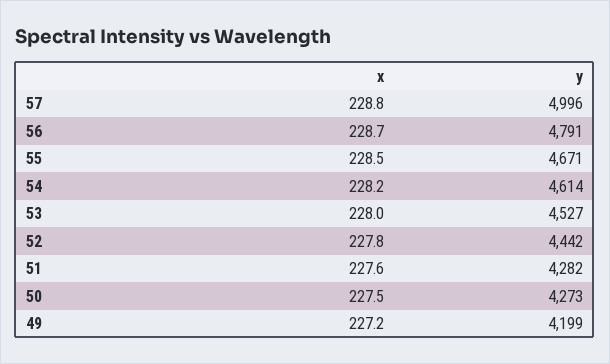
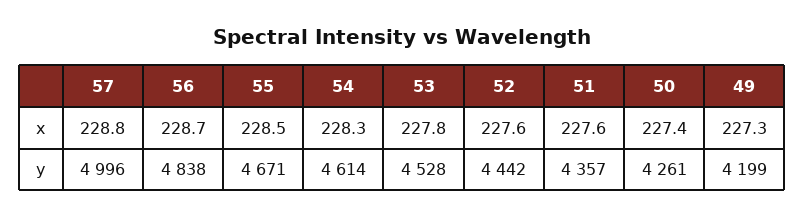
  {
    "x": {
      "57": 228.8,
      "56": 228.7,
      "55": 228.5,
-     "54": 228.2,
+     "54": 228.3,
-     "53": 228,
+     "53": 227.8,
-     "52": 227.8,
+     "52": 227.6,
      "51": 227.6,
-     "50": 227.5,
+     "50": 227.4,
-     "49": 227.2
+     "49": 227.3
    },
    "y": {
      "57": 4996,
-     "56": 4791,
+     "56": 4838,
      "55": 4671,
      "54": 4614,
-     "53": 4527,
+     "53": 4528,
      "52": 4442,
-     "51": 4282,
+     "51": 4357,
-     "50": 4273,
+     "50": 4261,
      "49": 4199
    }
  }

